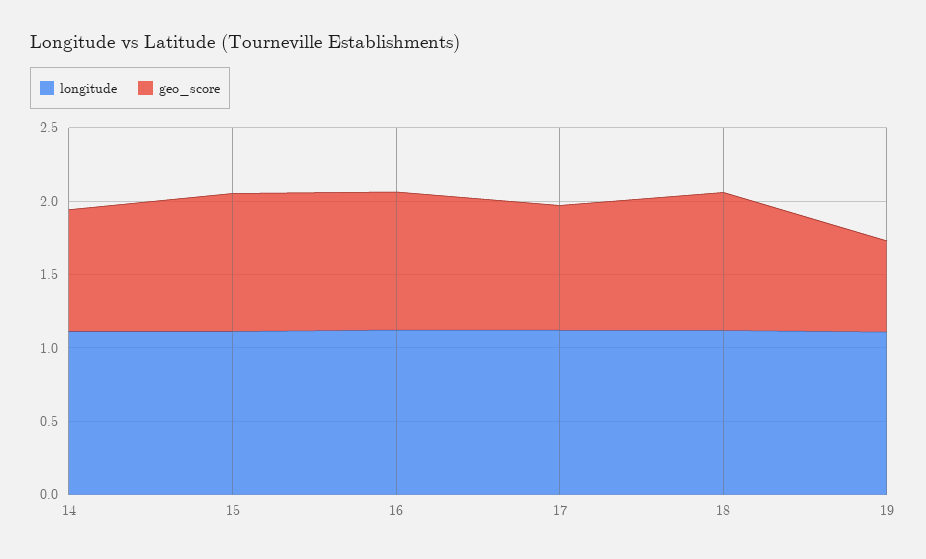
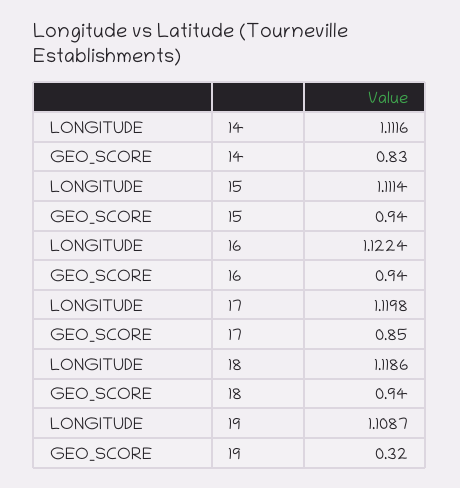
  {
    "longitude": {
      "14": 1.1116,
      "15": 1.1114,
      "16": 1.1224,
      "17": 1.1198,
      "18": 1.1186,
      "19": 1.1087
    },
    "geo_score": {
      "14": 0.83,
      "15": 0.94,
      "16": 0.94,
      "17": 0.85,
      "18": 0.94,
-     "19": 0.6
+     "19": 0.32
    }
  }

